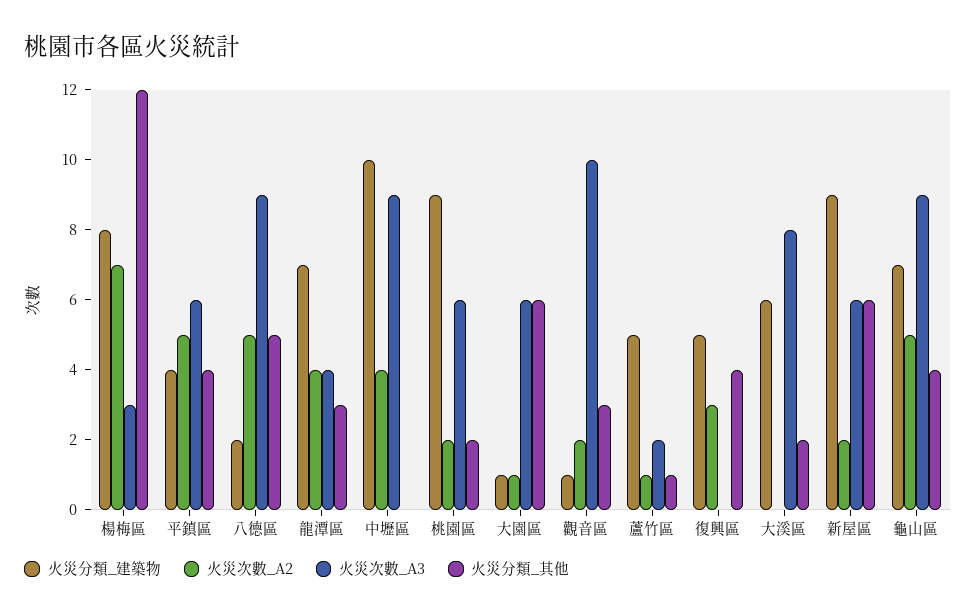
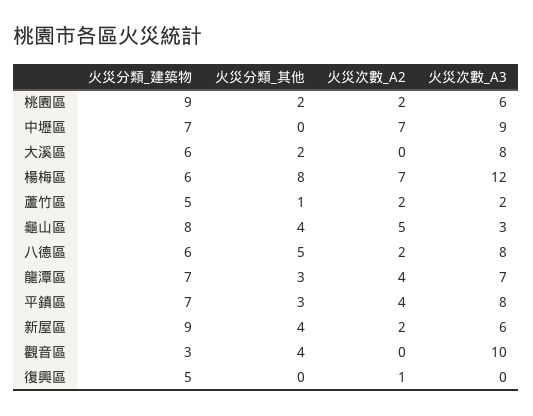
  {
    "火災分類_建築物": {
-     "楊梅區": 8,
+     "楊梅區": 6,
-     "平鎮區": 4,
+     "平鎮區": 7,
-     "八德區": 2,
+     "八德區": 6,
      "龍潭區": 7,
-     "中壢區": 10,
+     "中壢區": 7,
      "桃園區": 9,
-     "大園區": 1,
-     "觀音區": 1,
+     "觀音區": 3,
      "蘆竹區": 5,
      "復興區": 5,
      "大溪區": 6,
      "新屋區": 9,
-     "龜山區": 7
+     "龜山區": 8
    },
    "火災次數_A2": {
      "楊梅區": 7,
-     "平鎮區": 5,
+     "平鎮區": 4,
-     "八德區": 5,
+     "八德區": 2,
      "龍潭區": 4,
-     "中壢區": 4,
+     "中壢區": 7,
      "桃園區": 2,
-     "大園區": 1,
-     "觀音區": 2,
+     "觀音區": 0,
-     "蘆竹區": 1,
+     "蘆竹區": 2,
-     "復興區": 3,
+     "復興區": 1,
      "大溪區": 0,
      "新屋區": 2,
      "龜山區": 5
    },
    "火災次數_A3": {
-     "楊梅區": 3,
+     "楊梅區": 12,
-     "平鎮區": 6,
+     "平鎮區": 8,
-     "八德區": 9,
+     "八德區": 8,
-     "龍潭區": 4,
+     "龍潭區": 7,
      "中壢區": 9,
      "桃園區": 6,
-     "大園區": 6,
      "觀音區": 10,
      "蘆竹區": 2,
      "復興區": 0,
      "大溪區": 8,
      "新屋區": 6,
-     "龜山區": 9
+     "龜山區": 3
    },
    "火災分類_其他": {
-     "楊梅區": 12,
+     "楊梅區": 8,
-     "平鎮區": 4,
+     "平鎮區": 3,
      "八德區": 5,
      "龍潭區": 3,
      "中壢區": 0,
      "桃園區": 2,
-     "大園區": 6,
-     "觀音區": 3,
+     "觀音區": 4,
      "蘆竹區": 1,
-     "復興區": 4,
+     "復興區": 0,
      "大溪區": 2,
-     "新屋區": 6,
+     "新屋區": 4,
      "龜山區": 4
    }
  }

